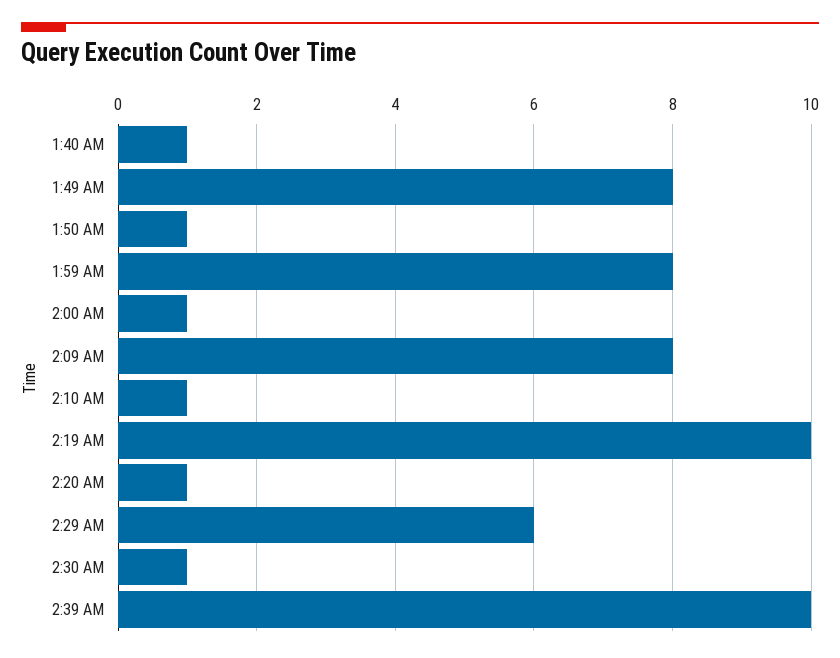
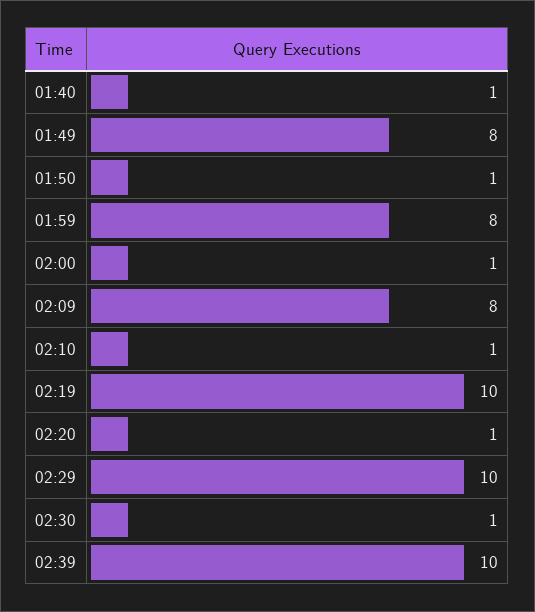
  {
    "1:40 AM": 1,
    "1:49 AM": 8,
    "1:50 AM": 1,
    "1:59 AM": 8,
    "2:00 AM": 1,
    "2:09 AM": 8,
    "2:10 AM": 1,
    "2:19 AM": 10,
    "2:20 AM": 1,
-   "2:29 AM": 6,
+   "2:29 AM": 10,
    "2:30 AM": 1,
    "2:39 AM": 10
  }

